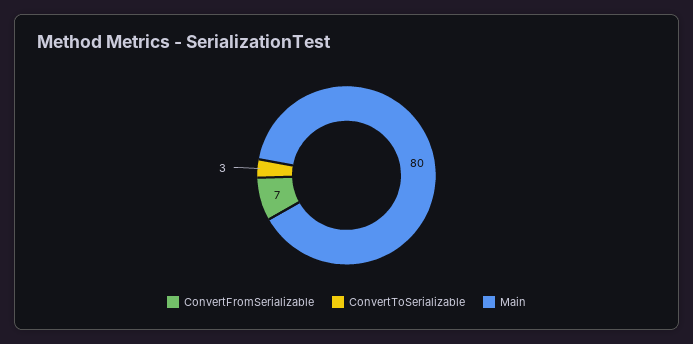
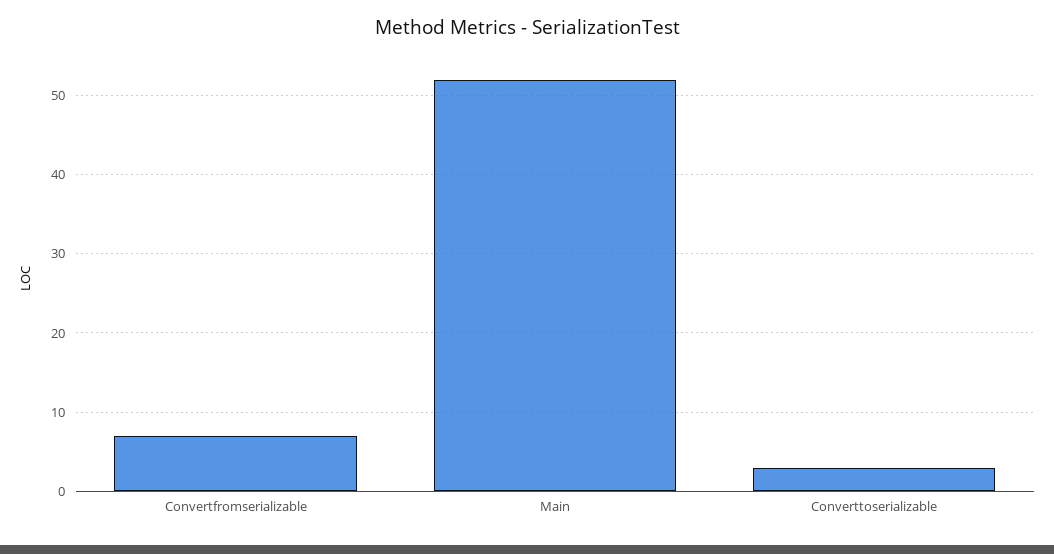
  {
    "ConvertFromSerializable": 7,
    "ConvertToSerializable": 3,
-   "Main": 80
+   "Main": 52
  }

